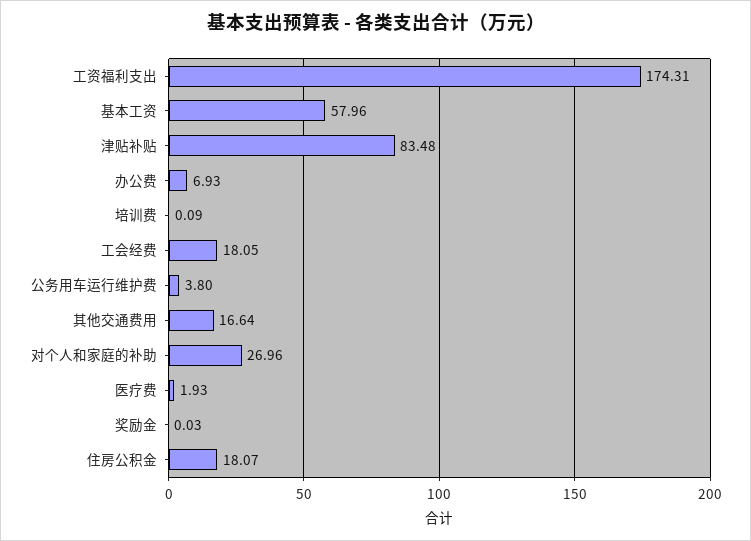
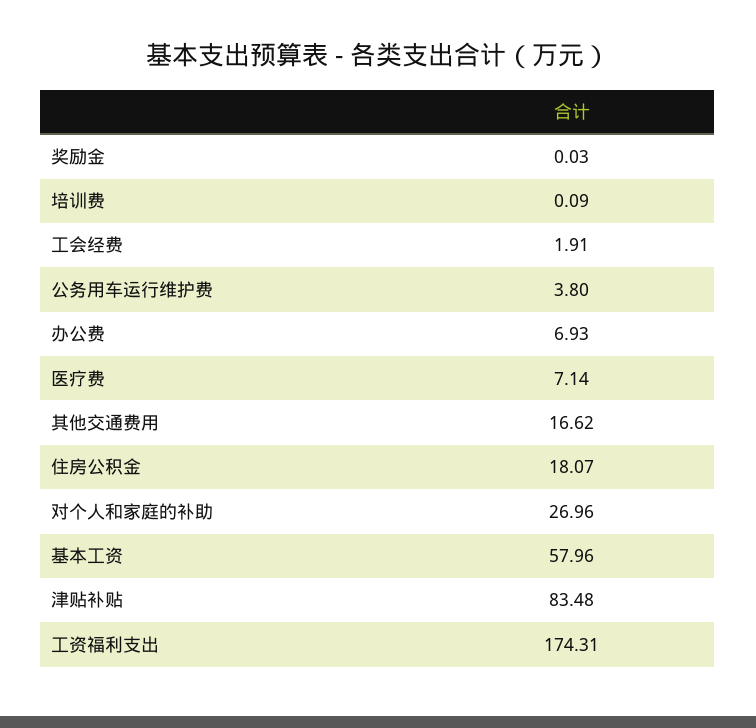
  {
    "工资福利支出": 174.31,
    "基本工资": 57.96,
    "津贴补贴": 83.48,
    "办公费": 6.93,
    "培训费": 0.09,
-   "工会经费": 18.05,
+   "工会经费": 1.91,
    "公务用车运行维护费": 3.8,
-   "其他交通费用": 16.64,
+   "其他交通费用": 16.62,
    "对个人和家庭的补助": 26.96,
-   "医疗费": 1.93,
+   "医疗费": 7.14,
    "奖励金": 0.03,
    "住房公积金": 18.07
  }

